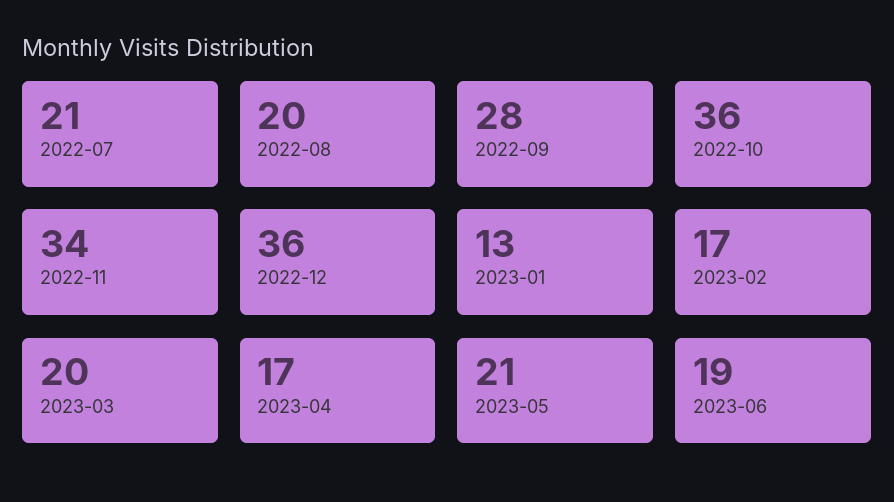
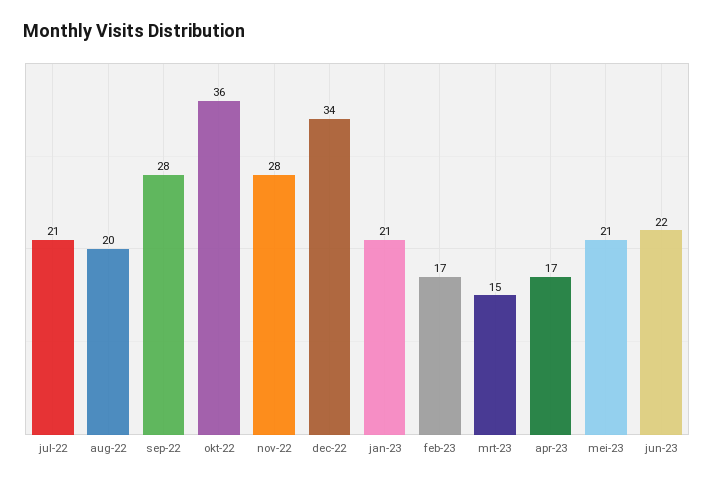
  {
    "2022-07": 21,
    "2022-08": 20,
    "2022-09": 28,
    "2022-10": 36,
-   "2022-11": 34,
+   "2022-11": 28,
-   "2022-12": 36,
+   "2022-12": 34,
-   "2023-01": 13,
+   "2023-01": 21,
    "2023-02": 17,
-   "2023-03": 20,
+   "2023-03": 15,
    "2023-04": 17,
    "2023-05": 21,
-   "2023-06": 19
+   "2023-06": 22
  }

